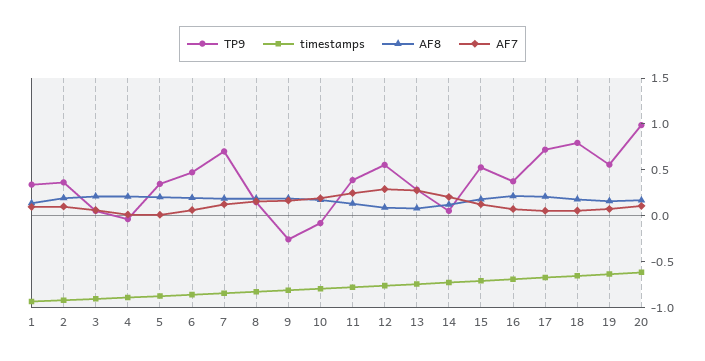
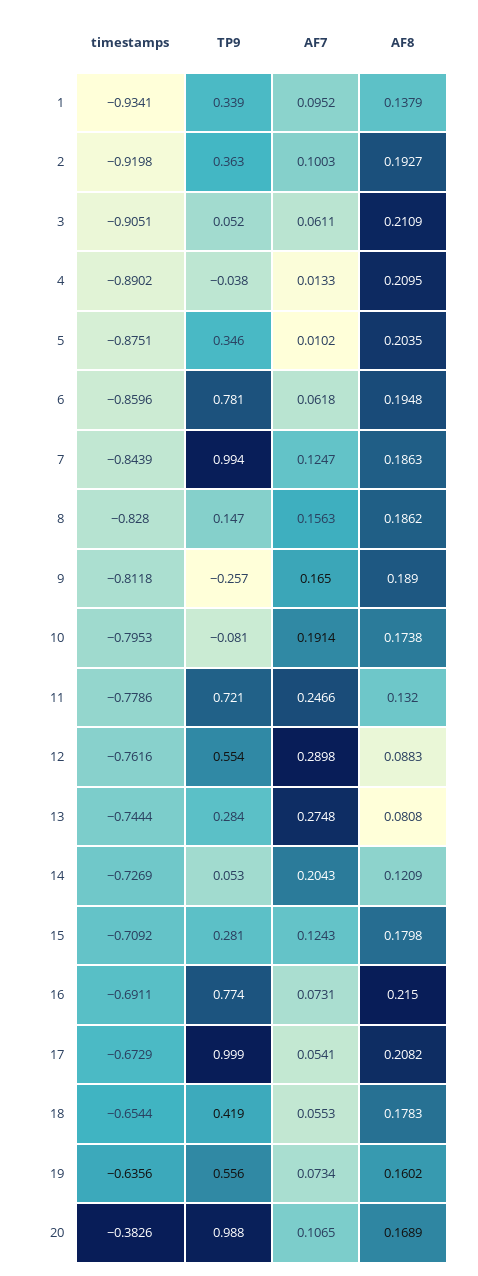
  {
    "TP9": {
      "1": 0.339,
      "2": 0.363,
      "3": 0.052,
      "4": -0.038,
      "5": 0.346,
-     "6": 0.5,
+     "6": 0.781,
-     "7": 0.7,
+     "7": 0.994,
      "8": 0.147,
      "9": -0.257,
      "10": -0.081,
-     "11": 0.4,
+     "11": 0.721,
      "12": 0.554,
      "13": 0.284,
      "14": 0.053,
-     "15": 0.5,
+     "15": 0.281,
-     "16": 0.4,
+     "16": 0.774,
-     "17": 0.7,
+     "17": 0.999,
-     "18": 0.8,
+     "18": 0.419,
      "19": 0.556,
      "20": 0.988
    },
    "timestamps": {
      "1": -0.9341,
      "2": -0.9198,
      "3": -0.9051,
      "4": -0.8902,
      "5": -0.8751,
      "6": -0.8596,
      "7": -0.8439,
      "8": -0.828,
      "9": -0.8118,
      "10": -0.7953,
      "11": -0.7786,
      "12": -0.7616,
      "13": -0.7444,
      "14": -0.7269,
      "15": -0.7092,
      "16": -0.6911,
      "17": -0.6729,
      "18": -0.6544,
      "19": -0.6356,
-     "20": -0.6
+     "20": -0.3826
    },
    "AF8": {
      "1": 0.1379,
      "2": 0.1927,
      "3": 0.2109,
      "4": 0.2095,
      "5": 0.2035,
      "6": 0.1948,
      "7": 0.1863,
      "8": 0.1862,
      "9": 0.189,
      "10": 0.1738,
      "11": 0.132,
      "12": 0.0883,
      "13": 0.0808,
      "14": 0.1209,
      "15": 0.1798,
      "16": 0.215,
      "17": 0.2082,
      "18": 0.1783,
      "19": 0.1602,
      "20": 0.1689
    },
    "AF7": {
      "1": 0.0952,
      "2": 0.1003,
      "3": 0.0611,
      "4": 0.0133,
      "5": 0.0102,
      "6": 0.0618,
      "7": 0.1247,
      "8": 0.1563,
      "9": 0.165,
      "10": 0.1914,
      "11": 0.2466,
      "12": 0.2898,
      "13": 0.2748,
      "14": 0.2043,
      "15": 0.1243,
      "16": 0.0731,
      "17": 0.0541,
      "18": 0.0553,
      "19": 0.0734,
      "20": 0.1065
    }
  }

